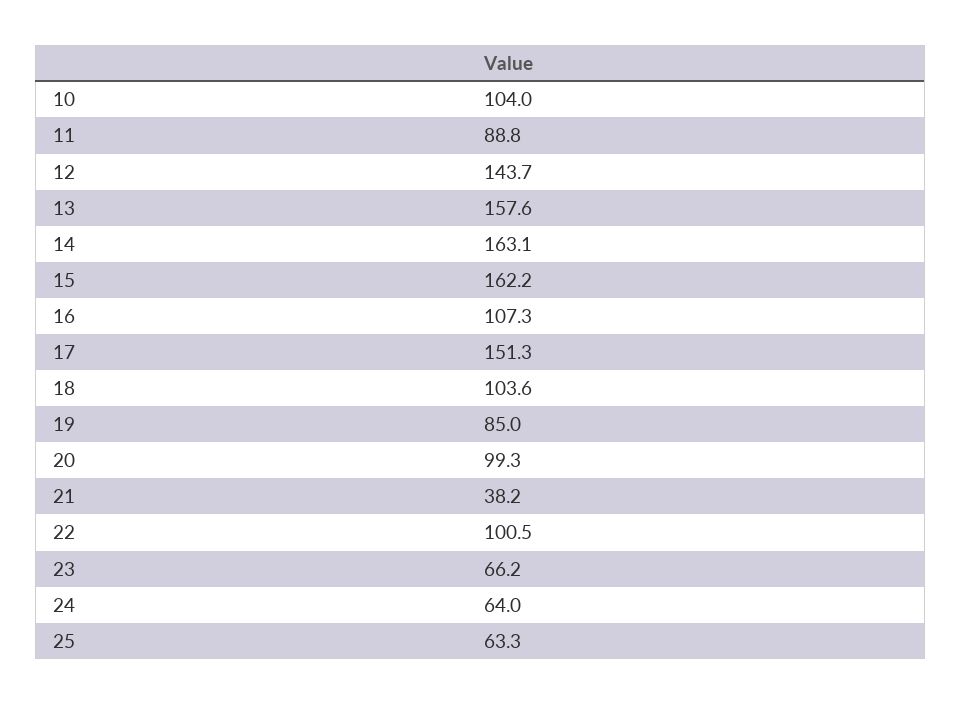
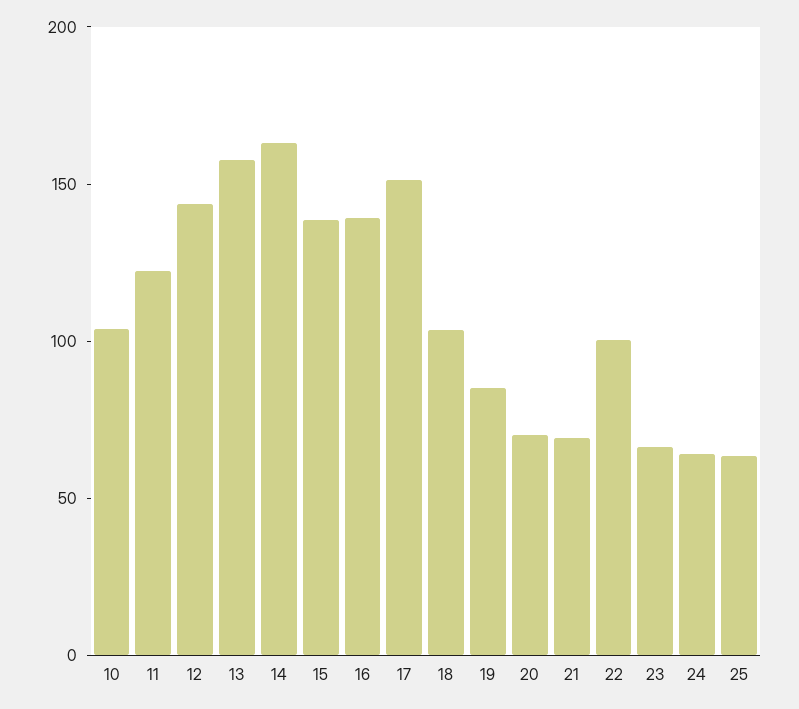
  {
    "10": 104,
-   "11": 88.8,
+   "11": 120,
    "12": 143.7,
    "13": 157.6,
    "14": 163.1,
-   "15": 162.2,
+   "15": 140,
-   "16": 107.3,
+   "16": 140,
    "17": 151.3,
    "18": 103.6,
    "19": 85,
-   "20": 99.3,
+   "20": 70,
-   "21": 38.2,
+   "21": 70,
    "22": 100.5,
    "23": 66.2,
    "24": 64,
    "25": 63.3
  }

